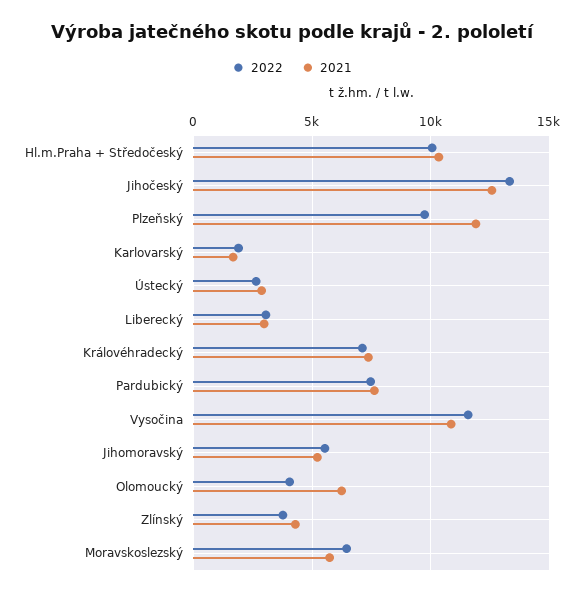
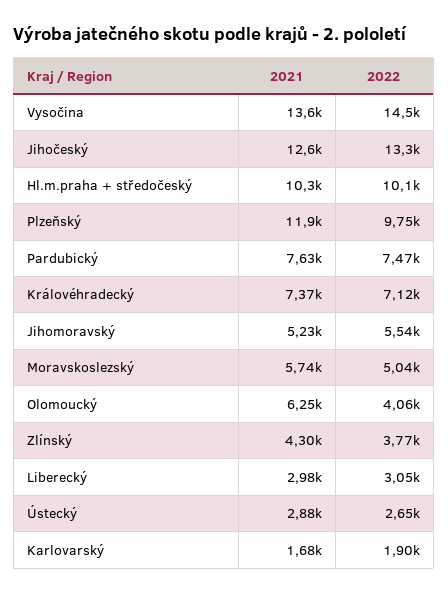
  {
    "2022": {
      "Hl.m.Praha + Středočeský": 10100,
      "Jihočeský": 13300,
      "Plzeňský": 9750,
      "Karlovarský": 1900,
      "Ústecký": 2650,
      "Liberecký": 3050,
      "Královéhradecký": 7120,
      "Pardubický": 7470,
-     "Vysočina": 11500,
+     "Vysočina": 14500,
      "Jihomoravský": 5540,
      "Olomoucký": 4060,
      "Zlínský": 3770,
-     "Moravskoslezský": 6500
+     "Moravskoslezský": 5040
    },
    "2021": {
      "Hl.m.Praha + Středočeský": 10300,
      "Jihočeský": 12600,
      "Plzeňský": 11900,
      "Karlovarský": 1680,
      "Ústecký": 2880,
      "Liberecký": 2980,
      "Královéhradecký": 7370,
      "Pardubický": 7630,
-     "Vysočina": 11000,
+     "Vysočina": 13600,
      "Jihomoravský": 5230,
      "Olomoucký": 6250,
      "Zlínský": 4300,
      "Moravskoslezský": 5740
    }
  }

